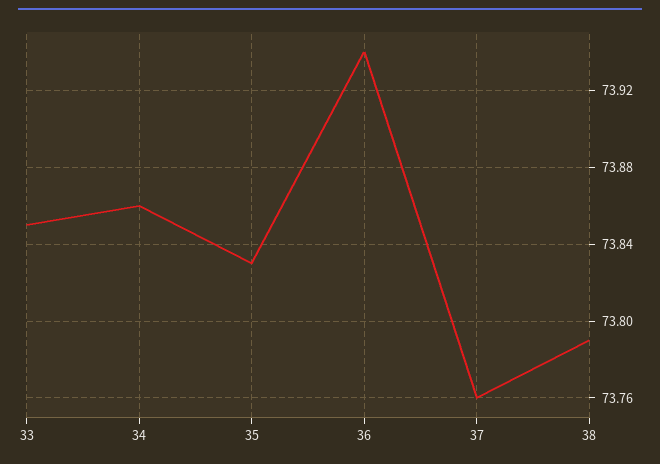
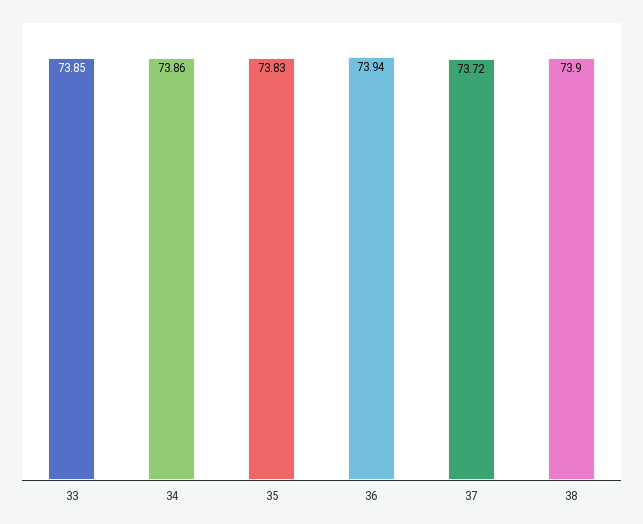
  {
    "33": 73.85,
    "34": 73.86,
    "35": 73.83,
    "36": 73.94,
-   "37": 73.76,
+   "37": 73.72,
-   "38": 73.79
+   "38": 73.9
  }

